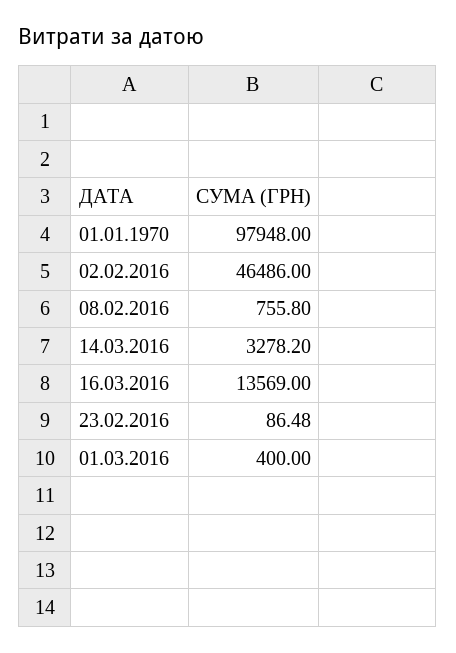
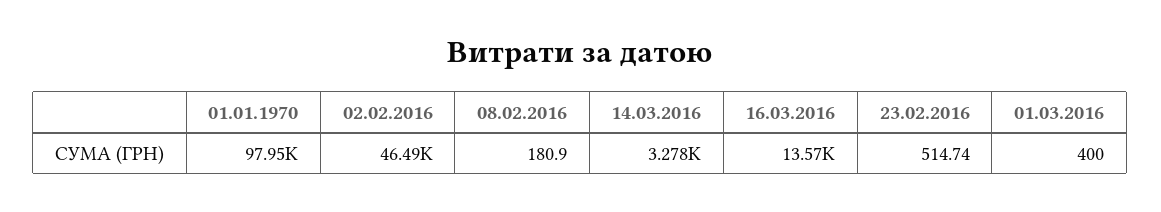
  {
    "01.01.1970": 97948,
    "02.02.2016": 46486,
-   "08.02.2016": 755.8,
+   "08.02.2016": 180.9,
    "14.03.2016": 3278.2,
    "16.03.2016": 13569,
-   "23.02.2016": 86.48,
+   "23.02.2016": 514.74,
    "01.03.2016": 400
  }

